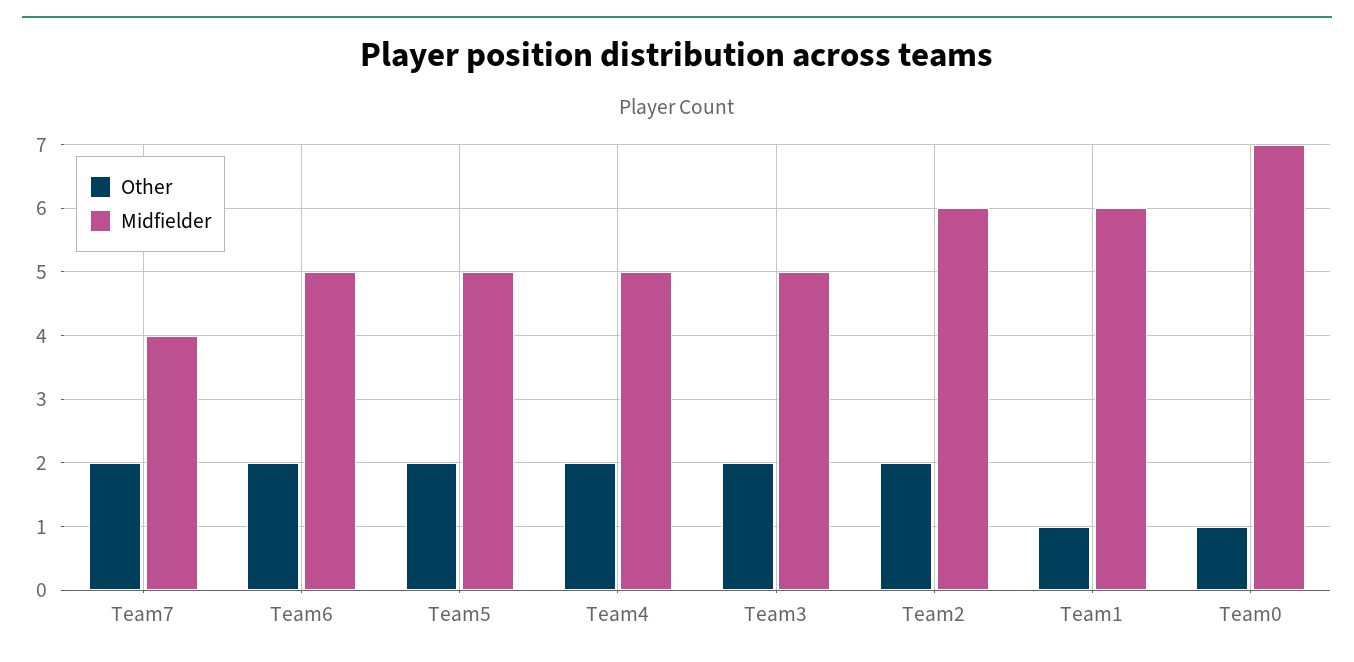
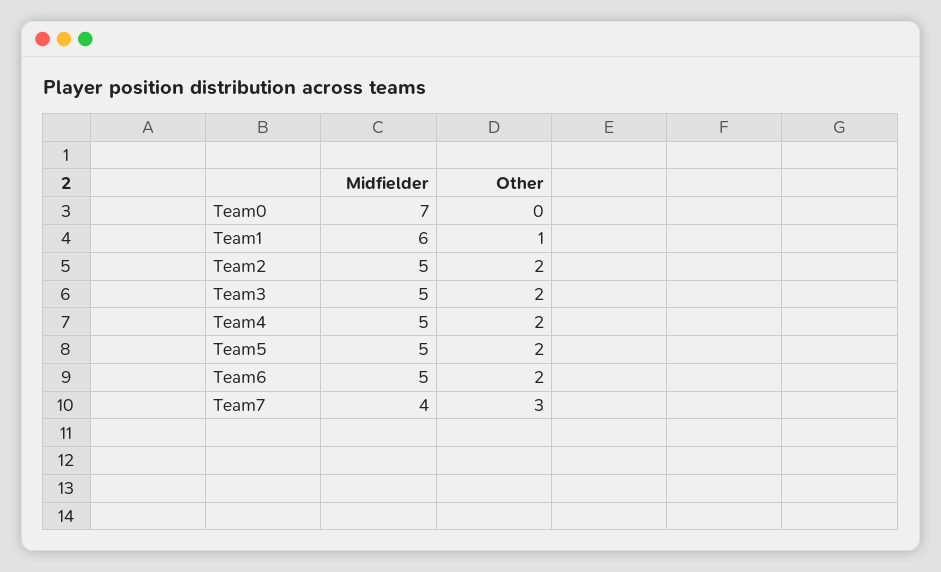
  {
    "Other": {
-     "Team7": 2,
+     "Team7": 3,
      "Team6": 2,
      "Team5": 2,
      "Team4": 2,
      "Team3": 2,
      "Team2": 2,
      "Team1": 1,
-     "Team0": 1
+     "Team0": 0
    },
    "Midfielder": {
      "Team7": 4,
      "Team6": 5,
      "Team5": 5,
      "Team4": 5,
      "Team3": 5,
-     "Team2": 6,
+     "Team2": 5,
      "Team1": 6,
      "Team0": 7
    }
  }

